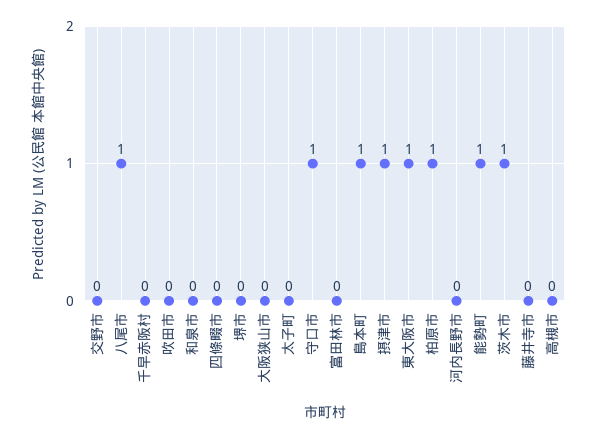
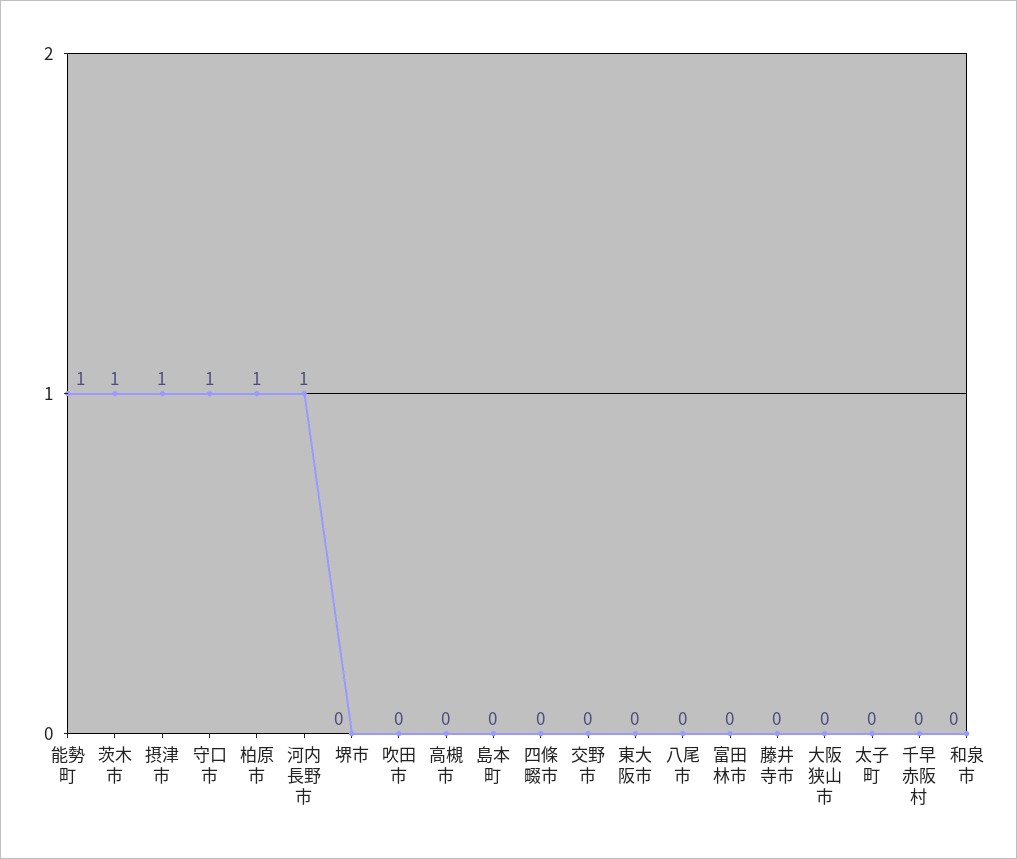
  {
    "交野市": 0,
-   "八尾市": 1,
+   "八尾市": 0,
    "千早赤阪村": 0,
    "吹田市": 0,
    "和泉市": 0,
    "四條畷市": 0,
    "堺市": 0,
    "大阪狭山市": 0,
    "太子町": 0,
    "守口市": 1,
    "富田林市": 0,
-   "島本町": 1,
+   "島本町": 0,
    "摂津市": 1,
-   "東大阪市": 1,
+   "東大阪市": 0,
    "柏原市": 1,
-   "河内長野市": 0,
+   "河内長野市": 1,
    "能勢町": 1,
    "茨木市": 1,
    "藤井寺市": 0,
    "高槻市": 0
  }

